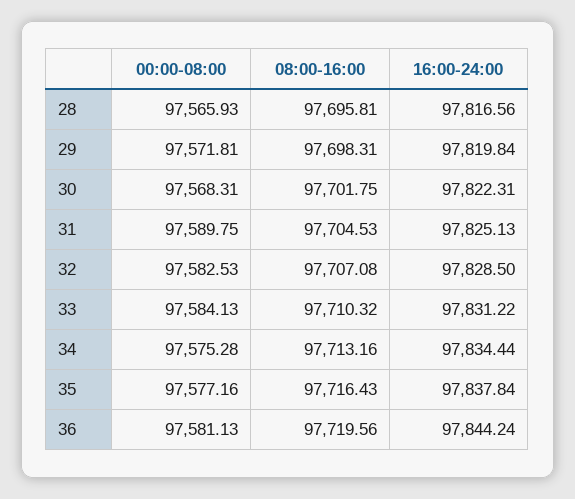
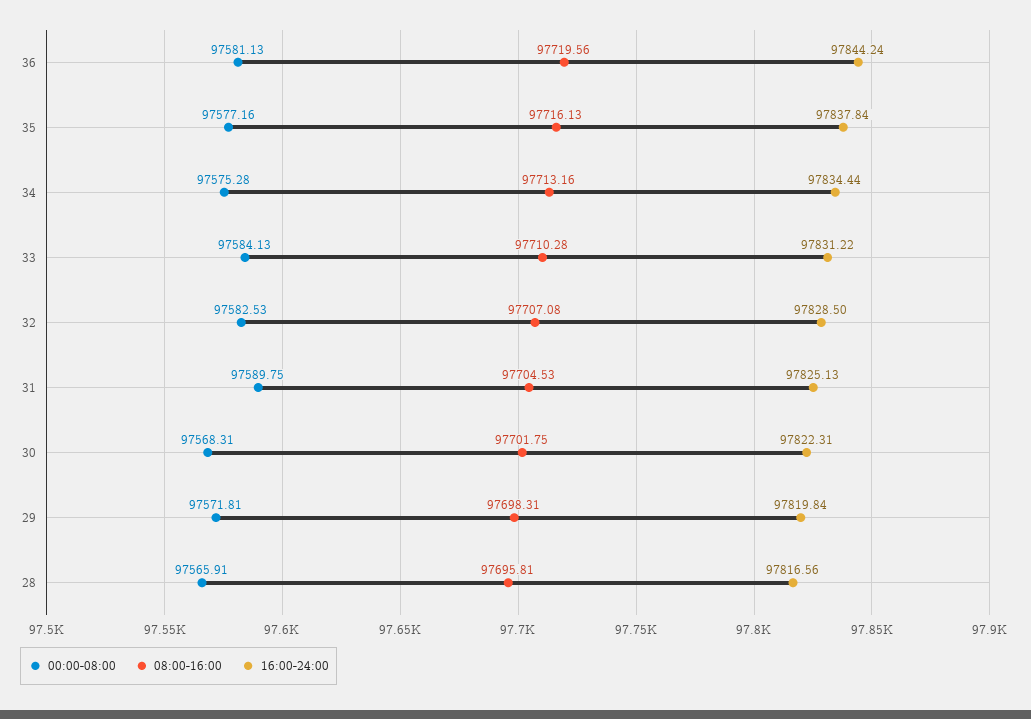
  {
    "00:00-08:00": {
-     "28": 97565.93,
+     "28": 97565.91,
      "29": 97571.81,
      "30": 97568.31,
      "31": 97589.75,
      "32": 97582.53,
      "33": 97584.13,
      "34": 97575.28,
      "35": 97577.16,
      "36": 97581.13
    },
    "08:00-16:00": {
      "28": 97695.81,
      "29": 97698.31,
      "30": 97701.75,
      "31": 97704.53,
      "32": 97707.08,
-     "33": 97710.32,
+     "33": 97710.28,
      "34": 97713.16,
-     "35": 97716.43,
+     "35": 97716.13,
      "36": 97719.56
    },
    "16:00-24:00": {
      "28": 97816.56,
      "29": 97819.84,
      "30": 97822.31,
      "31": 97825.13,
      "32": 97828.5,
      "33": 97831.22,
      "34": 97834.44,
      "35": 97837.84,
      "36": 97844.24
    }
  }

